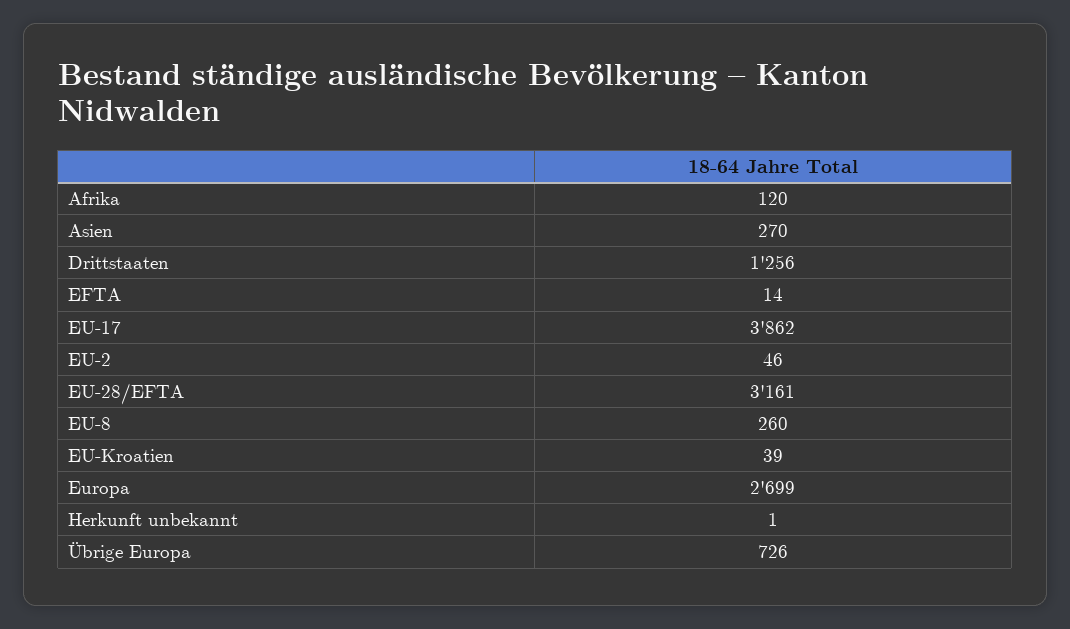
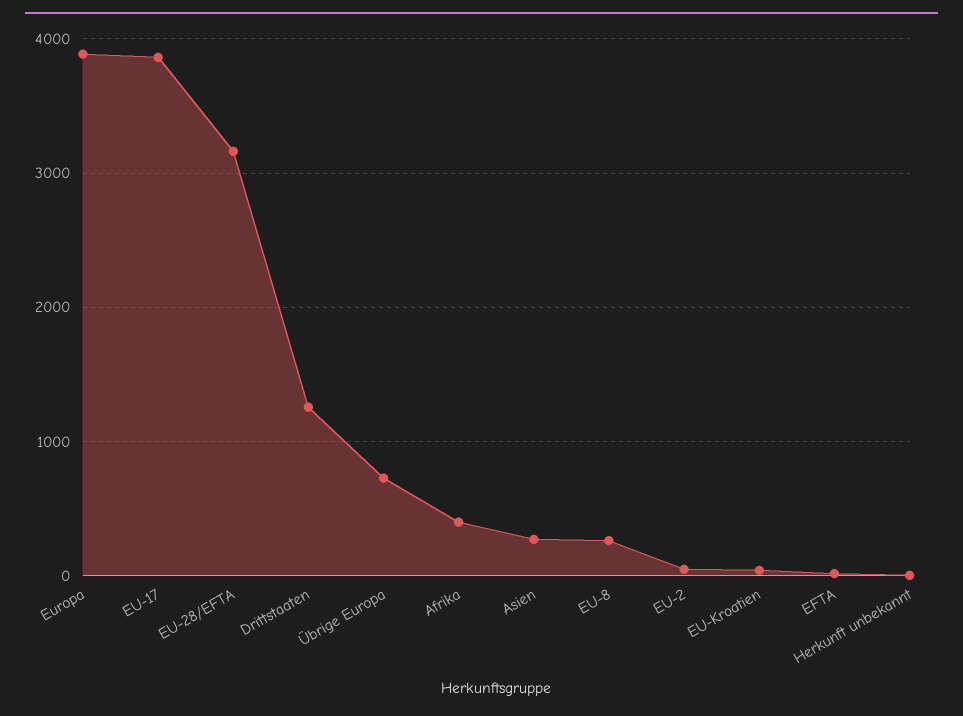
  {
-   "Afrika": 120,
+   "Afrika": 400,
    "Asien": 270,
    "Drittstaaten": 1256,
    "EFTA": 14,
    "EU-17": 3862,
    "EU-2": 46,
    "EU-28/EFTA": 3161,
    "EU-8": 260,
    "EU-Kroatien": 39,
-   "Europa": 2699,
+   "Europa": 3900,
    "Herkunft unbekannt": 1,
    "Übrige Europa": 726
  }

